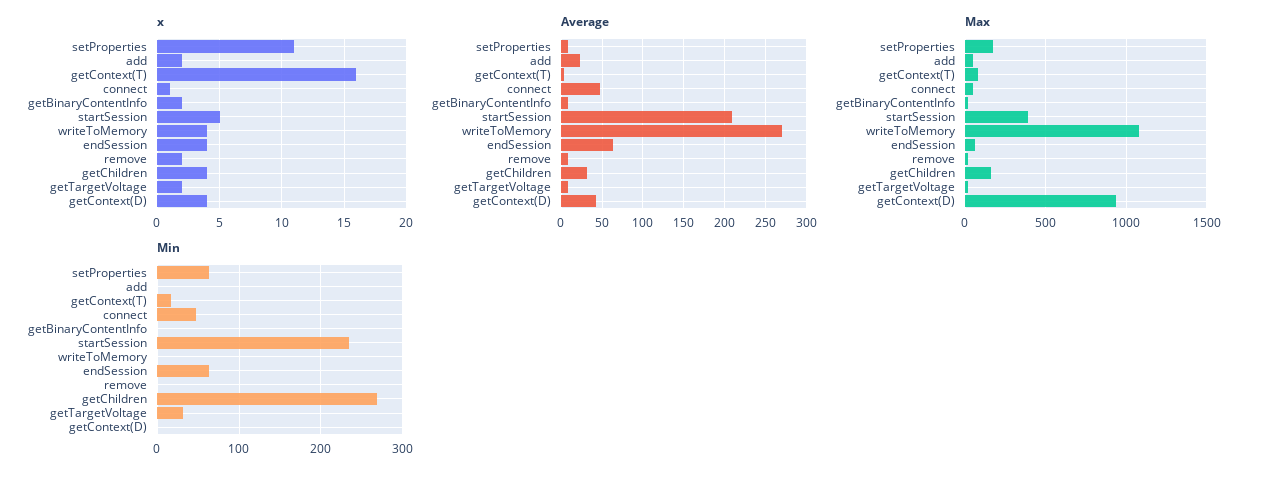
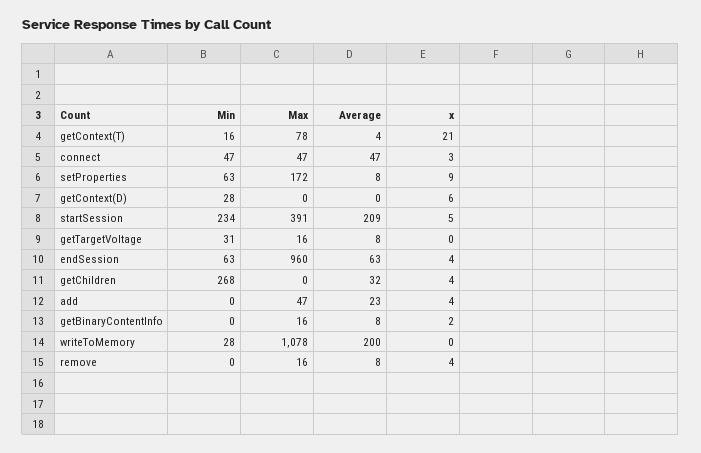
  {
    "x": {
-     "setProperties": 11,
+     "setProperties": 9,
-     "add": 2,
+     "add": 4,
-     "getContext(T)": 16,
+     "getContext(T)": 21,
-     "connect": 1,
+     "connect": 3,
      "getBinaryContentInfo": 2,
      "startSession": 5,
-     "writeToMemory": 4,
+     "writeToMemory": 0,
      "endSession": 4,
-     "remove": 2,
+     "remove": 4,
      "getChildren": 4,
-     "getTargetVoltage": 2,
+     "getTargetVoltage": 0,
-     "getContext(D)": 4
+     "getContext(D)": 6
    },
    "Average": {
      "setProperties": 8,
      "add": 23,
      "getContext(T)": 4,
      "connect": 47,
      "getBinaryContentInfo": 8,
      "startSession": 209,
-     "writeToMemory": 270,
+     "writeToMemory": 200,
      "endSession": 63,
      "remove": 8,
      "getChildren": 32,
      "getTargetVoltage": 8,
-     "getContext(D)": 40
+     "getContext(D)": 0
    },
    "Max": {
      "setProperties": 172,
      "add": 47,
      "getContext(T)": 78,
      "connect": 47,
      "getBinaryContentInfo": 16,
      "startSession": 391,
      "writeToMemory": 1078,
-     "endSession": 50,
+     "endSession": 960,
      "remove": 16,
-     "getChildren": 150,
+     "getChildren": 0,
      "getTargetVoltage": 16,
-     "getContext(D)": 950
+     "getContext(D)": 0
    },
    "Min": {
      "setProperties": 63,
      "add": 0,
      "getContext(T)": 16,
      "connect": 47,
      "getBinaryContentInfo": 0,
      "startSession": 234,
-     "writeToMemory": 0,
+     "writeToMemory": 28,
      "endSession": 63,
      "remove": 0,
      "getChildren": 268,
      "getTargetVoltage": 31,
-     "getContext(D)": 0
+     "getContext(D)": 28
    }
  }

